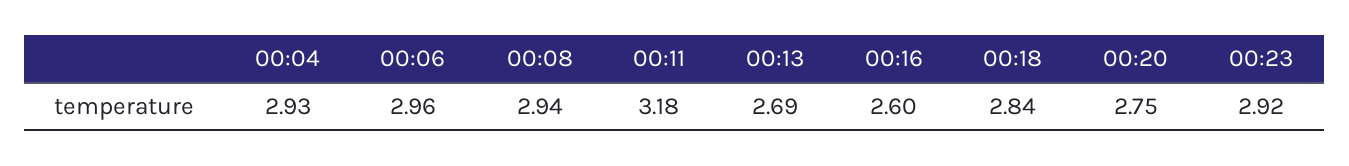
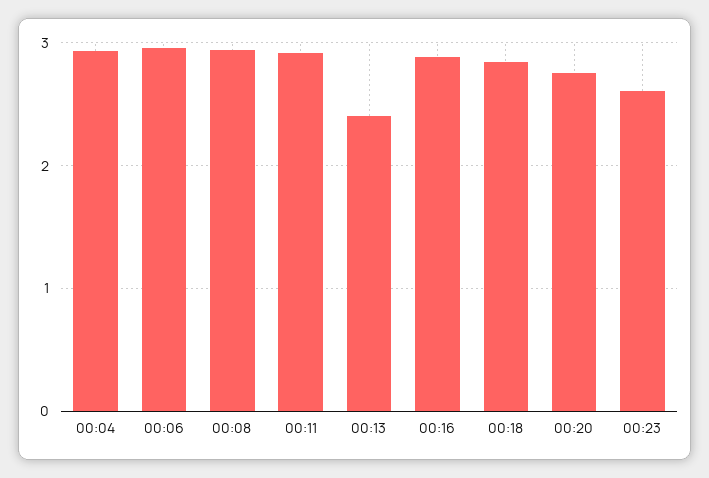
  {
    "00:04": 2.93,
    "00:06": 2.96,
    "00:08": 2.94,
-   "00:11": 3.18,
+   "00:11": 2.9,
-   "00:13": 2.69,
+   "00:13": 2.4,
-   "00:16": 2.6,
+   "00:16": 2.9,
    "00:18": 2.84,
    "00:20": 2.75,
-   "00:23": 2.92
+   "00:23": 2.6
  }

